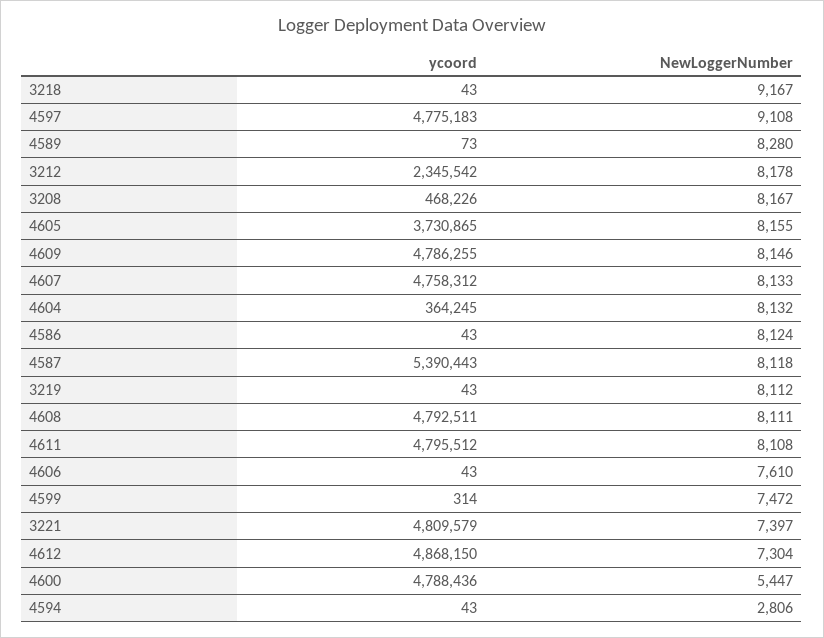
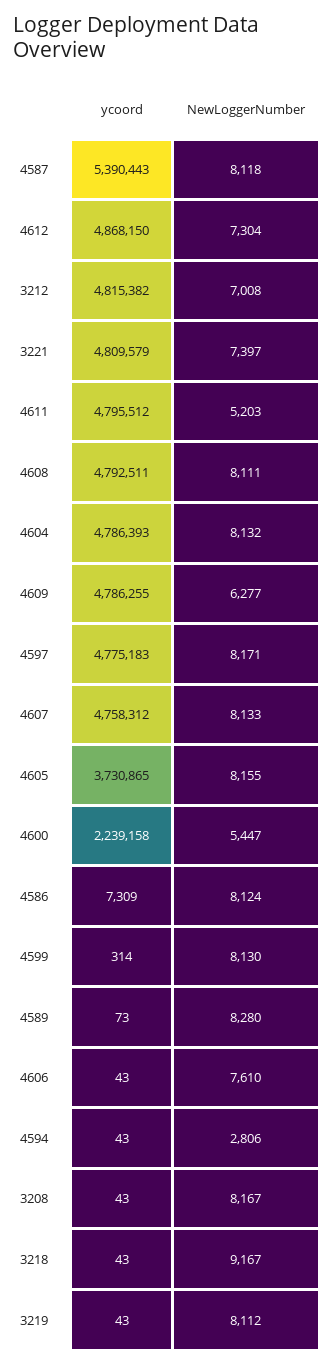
  {
    "ycoord": {
      "3218": 43,
      "4597": 4775183,
      "4589": 73,
-     "3212": 2345542,
+     "3212": 4815382,
-     "3208": 468226,
+     "3208": 43,
      "4605": 3730865,
      "4609": 4786255,
      "4607": 4758312,
-     "4604": 364245,
+     "4604": 4786393,
-     "4586": 43,
+     "4586": 7309,
      "4587": 5390443,
      "3219": 43,
      "4608": 4792511,
      "4611": 4795512,
      "4606": 43,
      "4599": 314,
      "3221": 4809579,
      "4612": 4868150,
-     "4600": 4788436,
+     "4600": 2239158,
      "4594": 43
    },
    "NewLoggerNumber": {
      "3218": 9167,
-     "4597": 9108,
+     "4597": 8171,
      "4589": 8280,
-     "3212": 8178,
+     "3212": 7008,
      "3208": 8167,
      "4605": 8155,
-     "4609": 8146,
+     "4609": 6277,
      "4607": 8133,
      "4604": 8132,
      "4586": 8124,
      "4587": 8118,
      "3219": 8112,
      "4608": 8111,
-     "4611": 8108,
+     "4611": 5203,
      "4606": 7610,
-     "4599": 7472,
+     "4599": 8130,
      "3221": 7397,
      "4612": 7304,
      "4600": 5447,
      "4594": 2806
    }
  }

